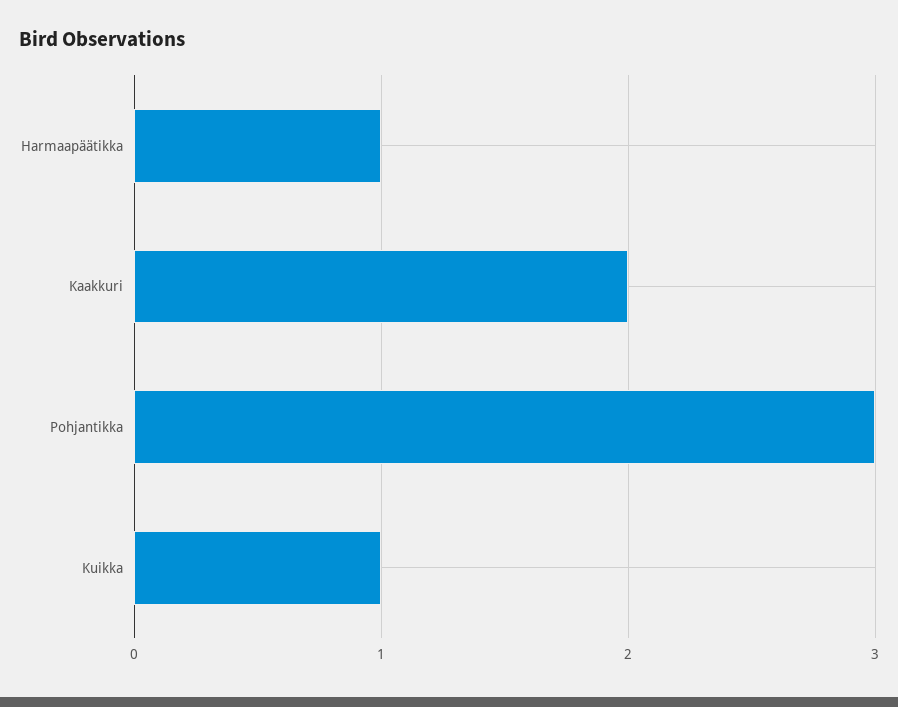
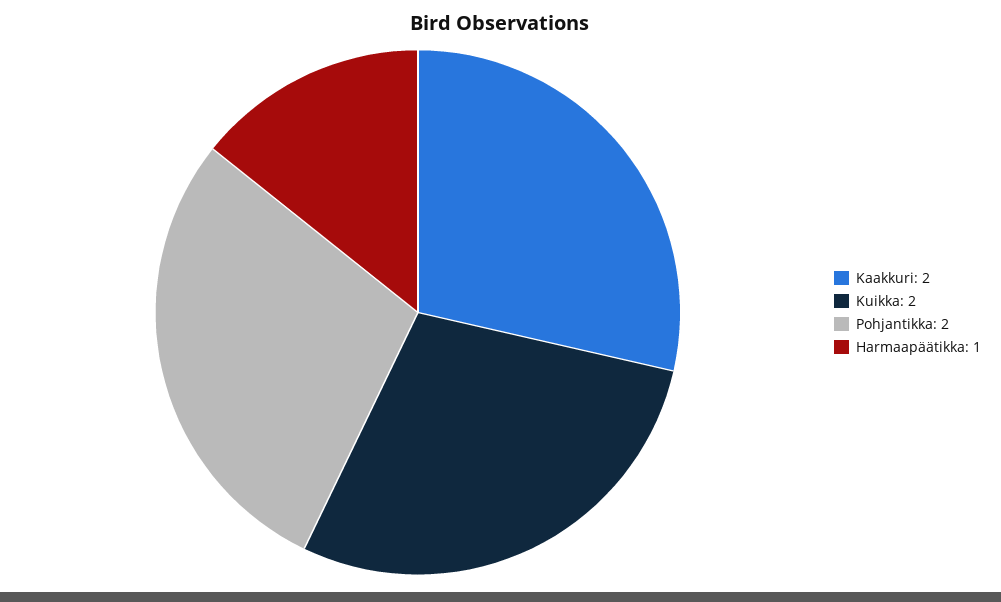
  {
    "Harmaapäätikka": 1,
    "Kaakkuri": 2,
-   "Pohjantikka": 3,
+   "Pohjantikka": 2,
-   "Kuikka": 1
+   "Kuikka": 2
  }

